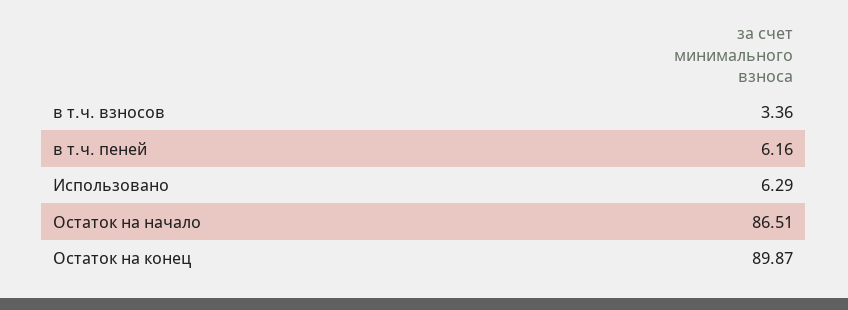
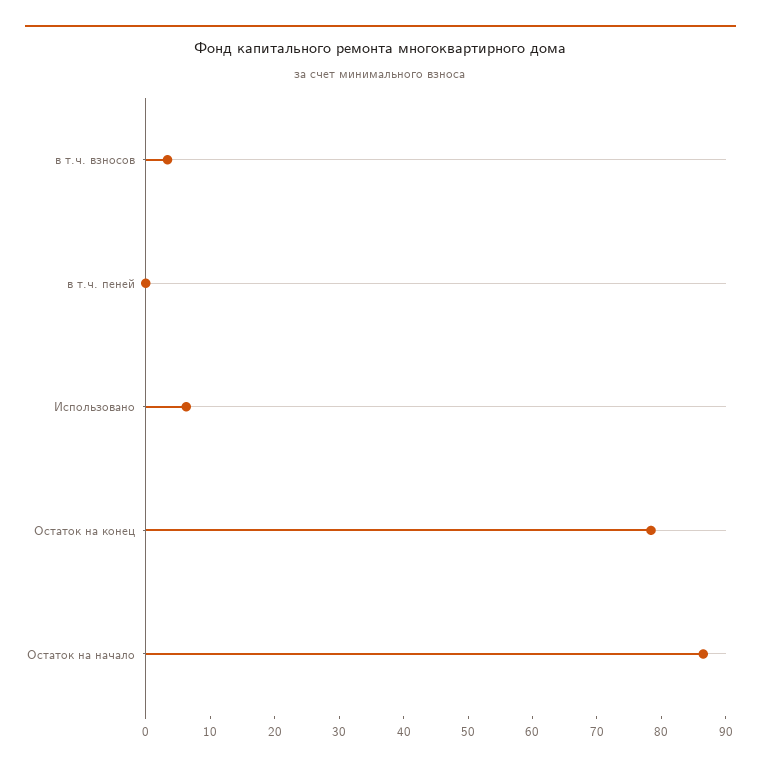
  {
    "в т.ч. взносов": 3.36,
-   "в т.ч. пеней": 6.16,
+   "в т.ч. пеней": 0,
    "Использовано": 6.29,
    "Остаток на начало": 86.51,
-   "Остаток на конец": 89.87
+   "Остаток на конец": 78
  }

